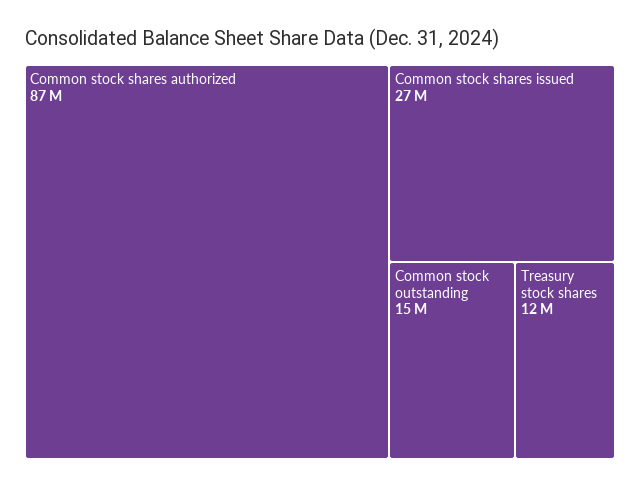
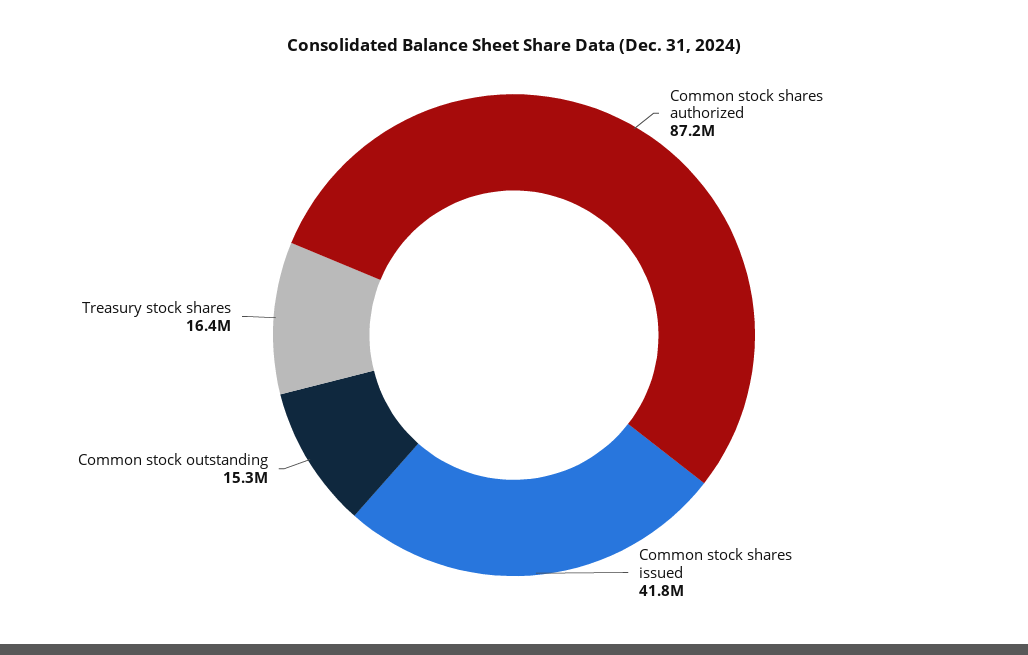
  {
    "Common stock shares authorized": 87200000,
-   "Common stock shares issued": 27000000,
+   "Common stock shares issued": 41800000,
    "Common stock outstanding": 15300000,
-   "Treasury stock shares": 12000000
+   "Treasury stock shares": 16400000
  }

